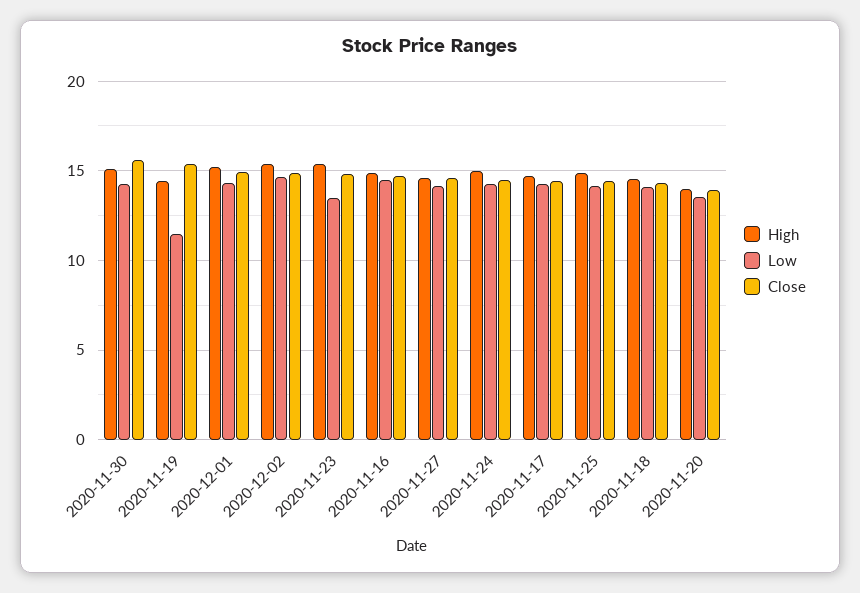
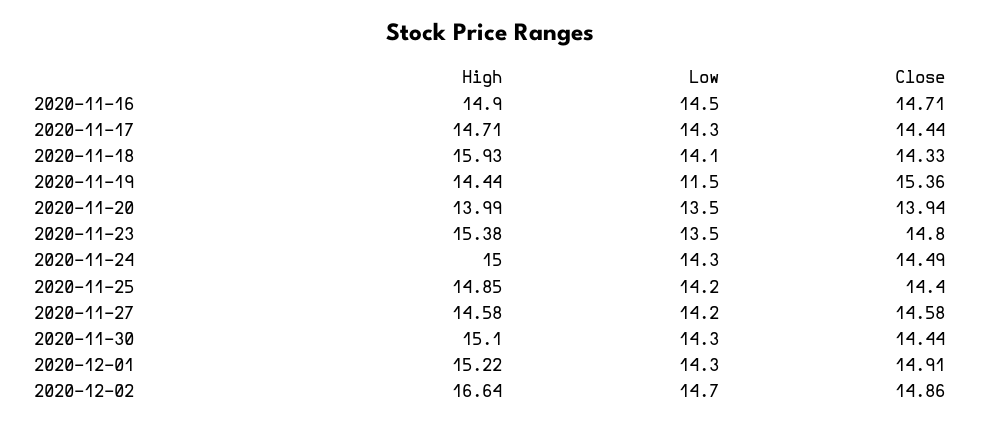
  {
    "High": {
      "2020-11-30": 15.1,
      "2020-11-19": 14.44,
      "2020-12-01": 15.22,
-     "2020-12-02": 15.5,
+     "2020-12-02": 16.64,
      "2020-11-23": 15.38,
      "2020-11-16": 14.9,
      "2020-11-27": 14.58,
      "2020-11-24": 15,
      "2020-11-17": 14.71,
      "2020-11-25": 14.85,
-     "2020-11-18": 14.5,
+     "2020-11-18": 15.93,
      "2020-11-20": 13.99
    },
    "Low": {
      "2020-11-30": 14.3,
      "2020-11-19": 11.5,
      "2020-12-01": 14.3,
      "2020-12-02": 14.7,
      "2020-11-23": 13.5,
      "2020-11-16": 14.5,
      "2020-11-27": 14.2,
      "2020-11-24": 14.3,
      "2020-11-17": 14.3,
      "2020-11-25": 14.2,
      "2020-11-18": 14.1,
      "2020-11-20": 13.5
    },
    "Close": {
-     "2020-11-30": 15.5,
+     "2020-11-30": 14.44,
      "2020-11-19": 15.36,
      "2020-12-01": 14.91,
      "2020-12-02": 14.86,
      "2020-11-23": 14.8,
      "2020-11-16": 14.71,
      "2020-11-27": 14.58,
      "2020-11-24": 14.49,
      "2020-11-17": 14.44,
      "2020-11-25": 14.4,
      "2020-11-18": 14.33,
      "2020-11-20": 13.94
    }
  }

